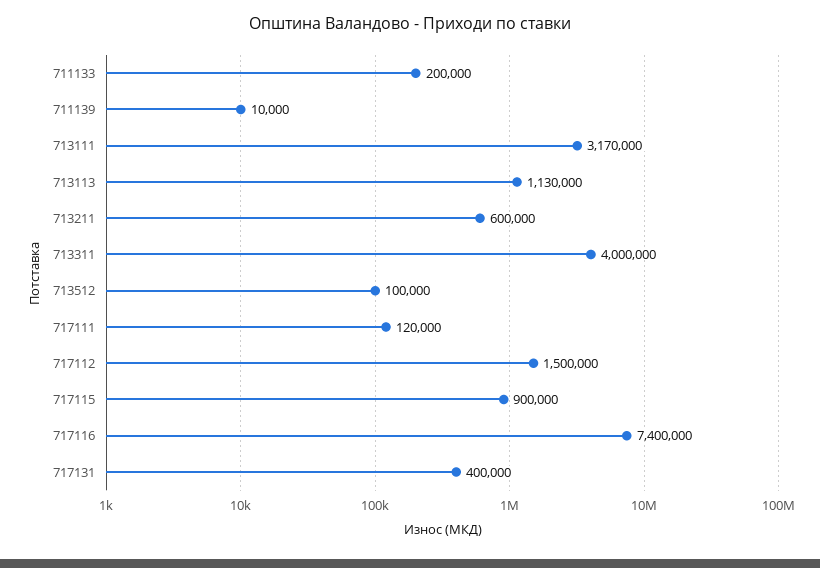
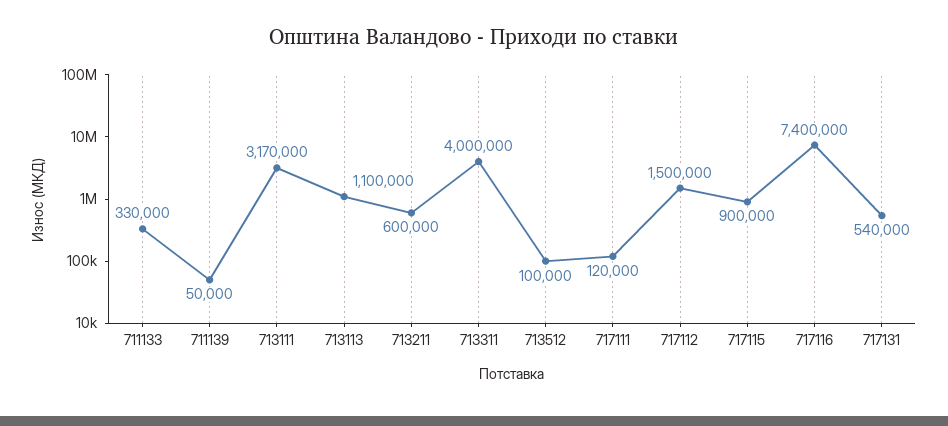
  {
-   "711133": 200000,
+   "711133": 330000,
-   "711139": 10000,
+   "711139": 50000,
    "713111": 3170000,
-   "713113": 1130000,
+   "713113": 1100000,
    "713211": 600000,
    "713311": 4000000,
    "713512": 100000,
    "717111": 120000,
    "717112": 1500000,
    "717115": 900000,
    "717116": 7400000,
-   "717131": 400000
+   "717131": 540000
  }

